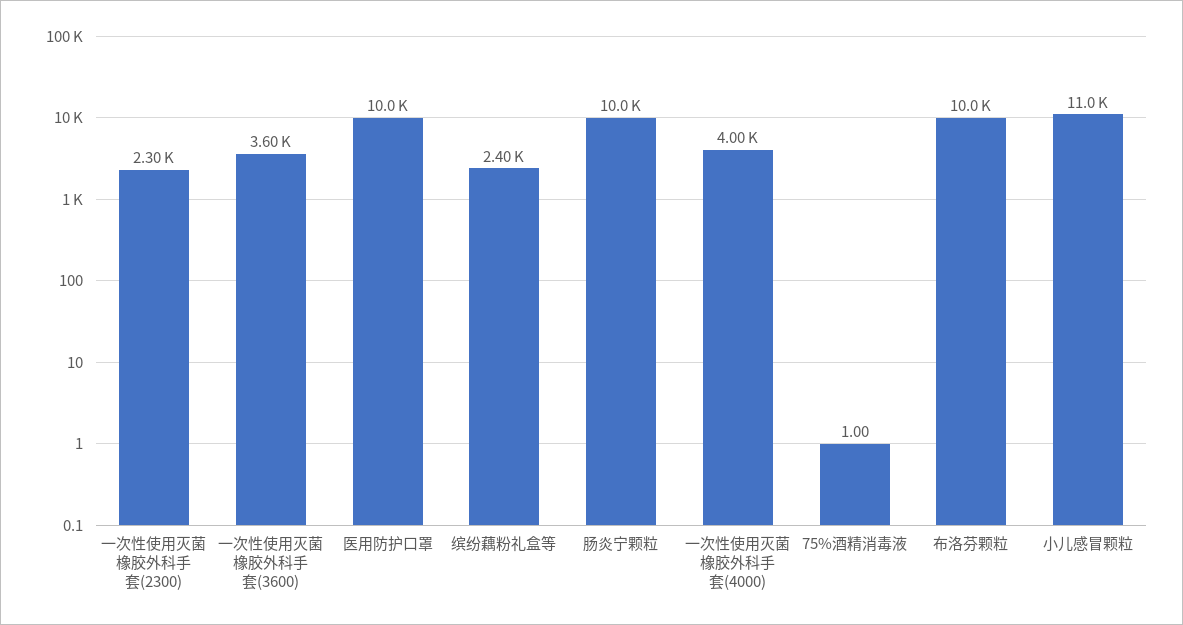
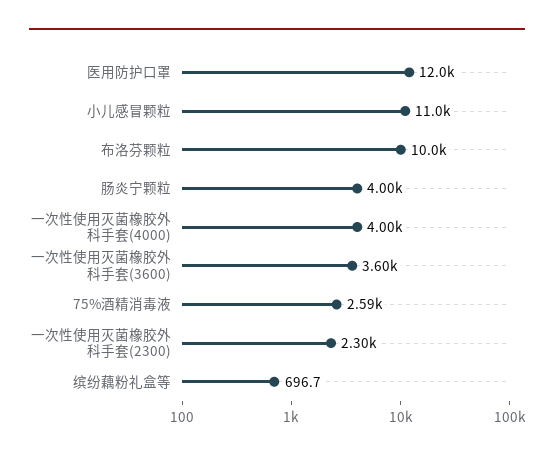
  {
    "一次性使用灭菌橡胶外科手套(2300)": 2300,
    "一次性使用灭菌橡胶外科手套(3600)": 3600,
-   "医用防护口罩": 10000,
+   "医用防护口罩": 12000,
-   "缤纷藕粉礼盒等": 2400,
+   "缤纷藕粉礼盒等": 696.7,
-   "肠炎宁颗粒": 10000,
+   "肠炎宁颗粒": 4000,
    "一次性使用灭菌橡胶外科手套(4000)": 4000,
-   "75%酒精消毒液": 1,
+   "75%酒精消毒液": 2590,
    "布洛芬颗粒": 10000,
    "小儿感冒颗粒": 11000
  }

